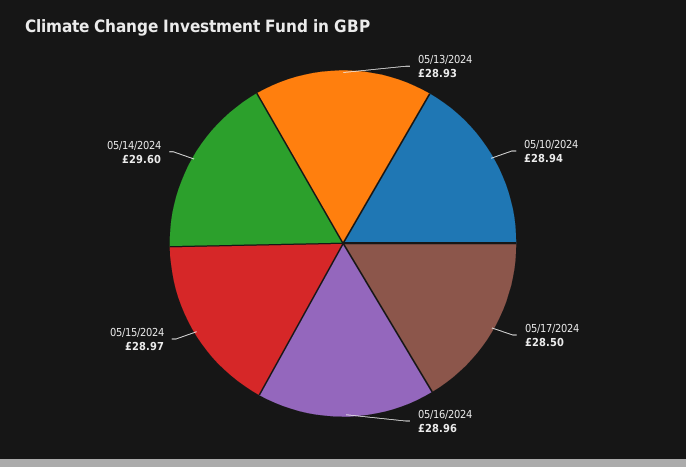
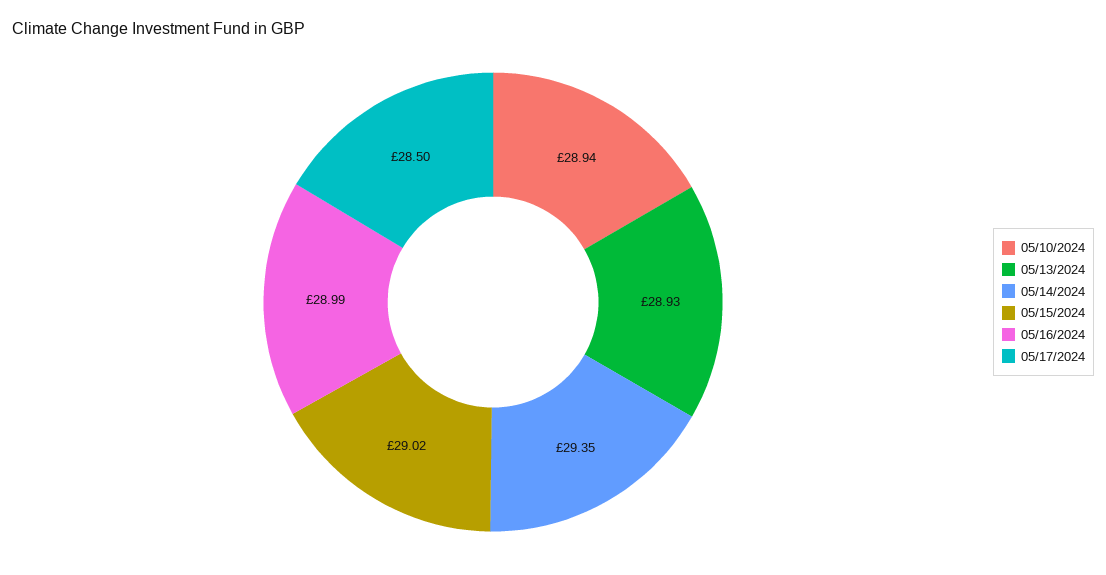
  {
    "05/13/2024": 28.93,
    "05/10/2024": 28.94,
    "05/17/2024": 28.5,
-   "05/16/2024": 28.96,
+   "05/16/2024": 28.99,
-   "05/15/2024": 28.97,
+   "05/15/2024": 29.02,
-   "05/14/2024": 29.6
+   "05/14/2024": 29.35
  }

